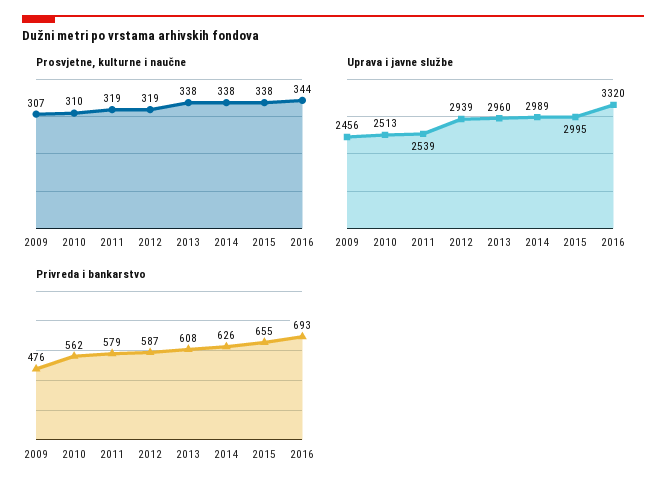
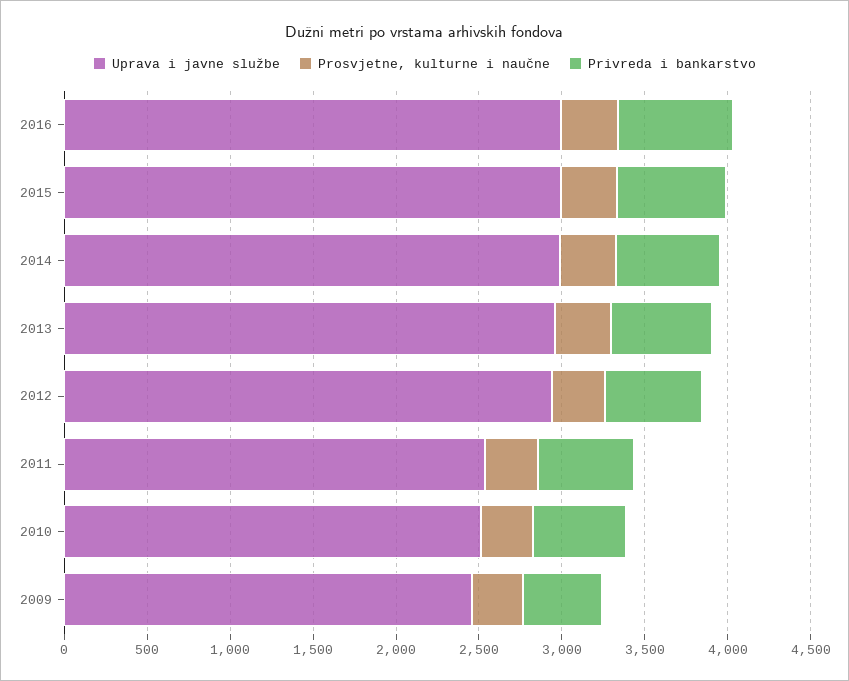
  {
    "Prosvjetne, kulturne i naučne": {
      "2009": 307,
      "2010": 310,
      "2011": 319,
      "2012": 319,
      "2013": 338,
      "2014": 338,
      "2015": 338,
      "2016": 344
    },
    "Uprava i javne službe": {
      "2009": 2456,
      "2010": 2513,
      "2011": 2539,
      "2012": 2939,
      "2013": 2960,
      "2014": 2989,
      "2015": 2995,
-     "2016": 3320
+     "2016": 3000
    },
    "Privreda i bankarstvo": {
      "2009": 476,
      "2010": 562,
      "2011": 579,
      "2012": 587,
      "2013": 608,
      "2014": 626,
      "2015": 655,
      "2016": 693
    }
  }

